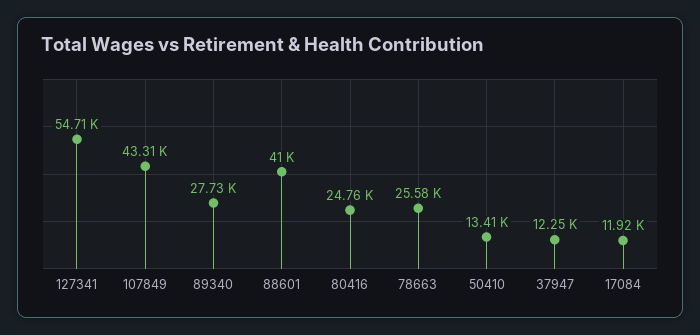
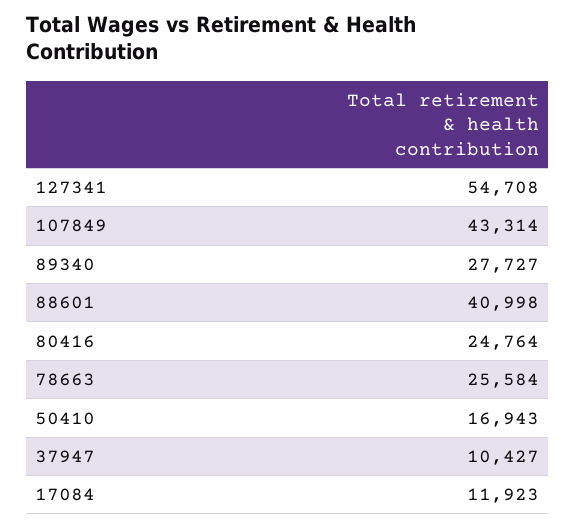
  {
    "127341": 54708,
    "107849": 43314,
    "89340": 27727,
    "88601": 40998,
    "80416": 24764,
    "78663": 25584,
-   "50410": 13410,
+   "50410": 16943,
-   "37947": 12250,
+   "37947": 10427,
    "17084": 11923
  }

